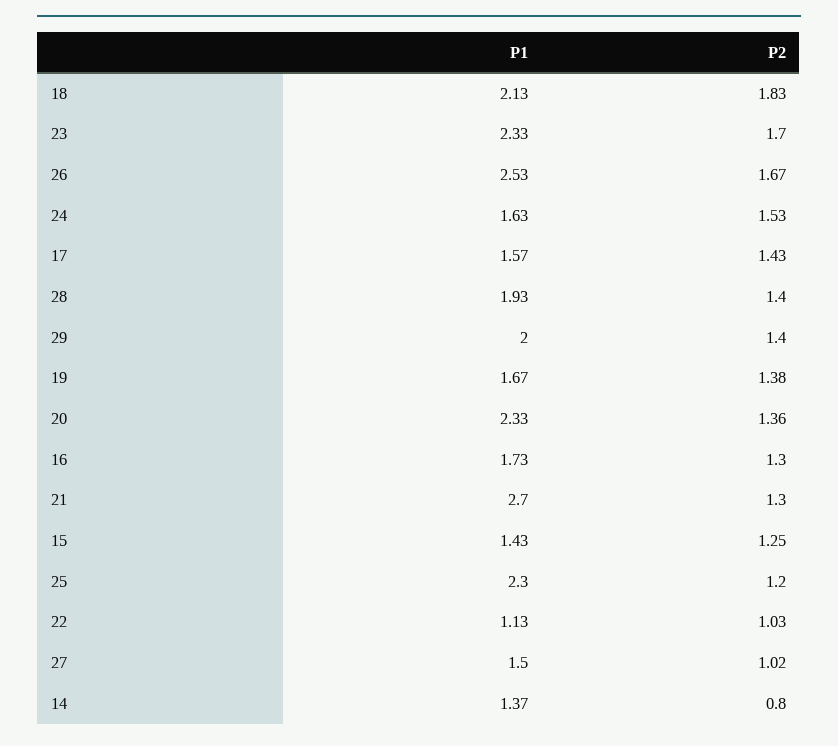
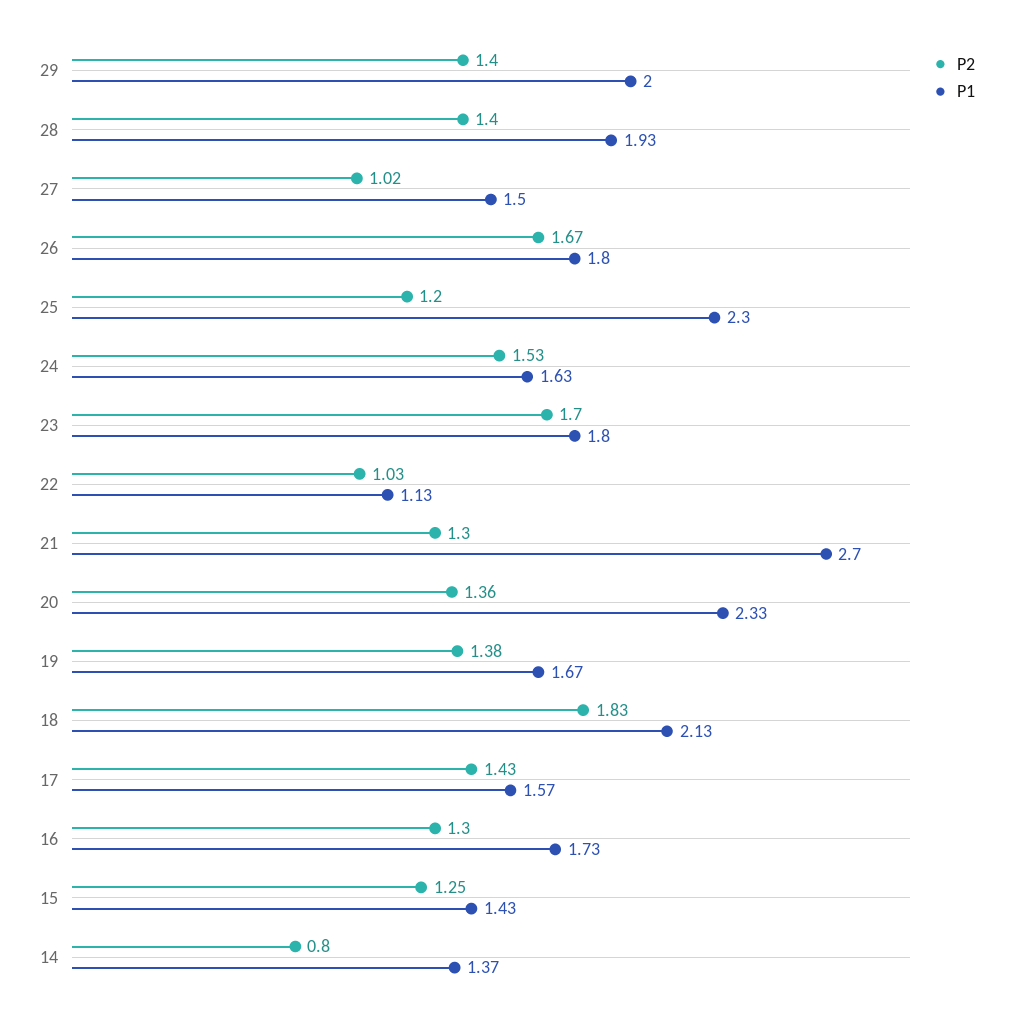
  {
    "P1": {
      "18": 2.13,
-     "23": 2.33,
+     "23": 1.8,
-     "26": 2.53,
+     "26": 1.8,
      "24": 1.63,
      "17": 1.57,
      "28": 1.93,
      "29": 2,
      "19": 1.67,
      "20": 2.33,
      "16": 1.73,
      "21": 2.7,
      "15": 1.43,
      "25": 2.3,
      "22": 1.13,
      "27": 1.5,
      "14": 1.37
    },
    "P2": {
      "18": 1.83,
      "23": 1.7,
      "26": 1.67,
      "24": 1.53,
      "17": 1.43,
      "28": 1.4,
      "29": 1.4,
      "19": 1.38,
      "20": 1.36,
      "16": 1.3,
      "21": 1.3,
      "15": 1.25,
      "25": 1.2,
      "22": 1.03,
      "27": 1.02,
      "14": 0.8
    }
  }

